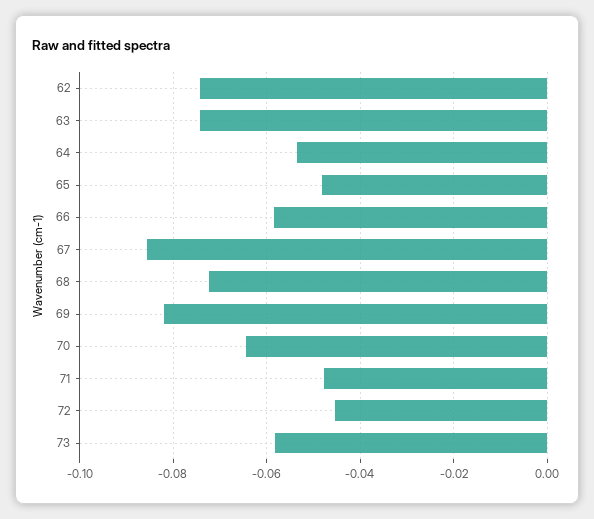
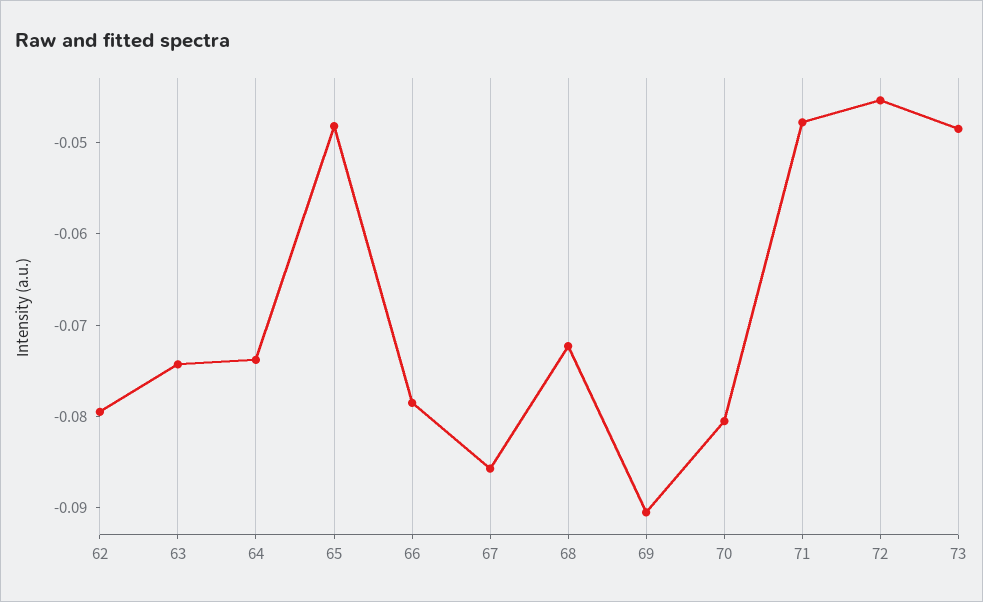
  {
-   "62": -0.074,
+   "62": -0.08,
    "63": -0.074,
-   "64": -0.054,
+   "64": -0.074,
    "65": -0.048,
-   "66": -0.058,
+   "66": -0.078,
    "67": -0.086,
    "68": -0.072,
-   "69": -0.082,
+   "69": -0.09,
-   "70": -0.064,
+   "70": -0.08,
    "71": -0.048,
    "72": -0.046,
-   "73": -0.058
+   "73": -0.048
  }

